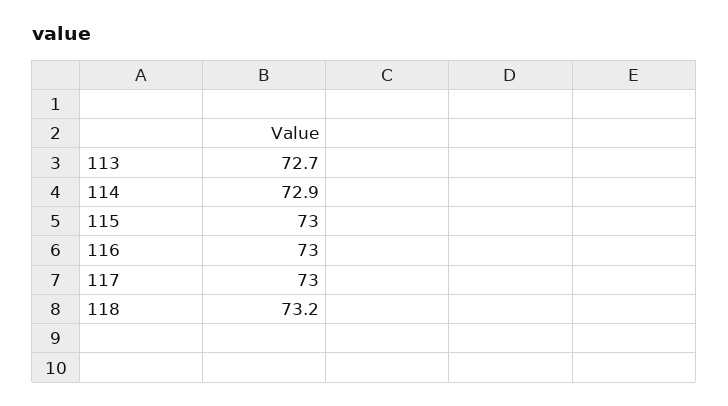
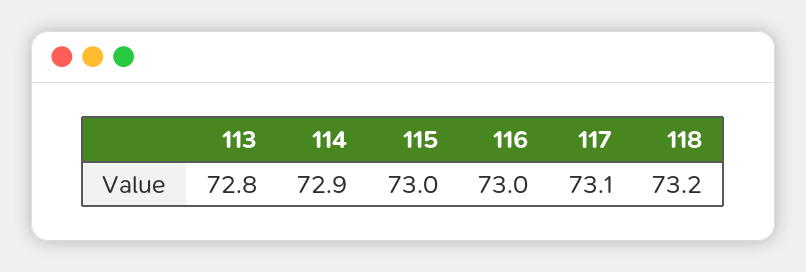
  {
-   "113": 72.7,
+   "113": 72.8,
    "114": 72.9,
    "115": 73,
    "116": 73,
-   "117": 73,
+   "117": 73.1,
    "118": 73.2
  }

